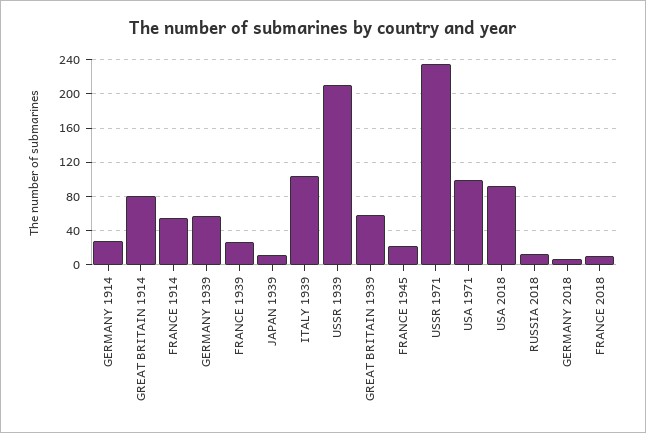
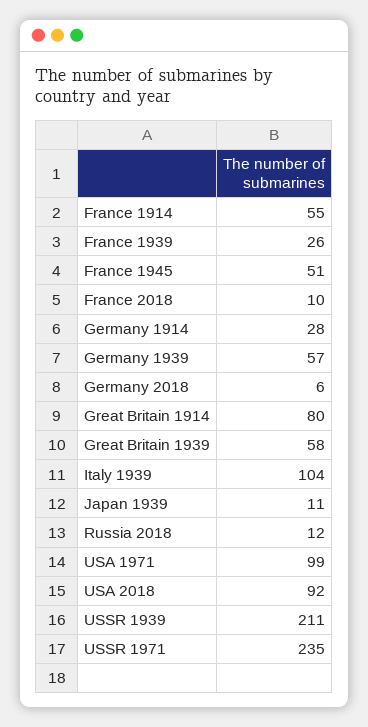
  {
    "GERMANY 1914": 28,
    "GREAT BRITAIN 1914": 80,
    "FRANCE 1914": 55,
    "GERMANY 1939": 57,
    "FRANCE 1939": 26,
    "JAPAN 1939": 11,
    "ITALY 1939": 104,
    "USSR 1939": 211,
    "GREAT BRITAIN 1939": 58,
-   "FRANCE 1945": 20,
+   "FRANCE 1945": 51,
    "USSR 1971": 235,
    "USA 1971": 99,
    "USA 2018": 92,
    "RUSSIA 2018": 12,
    "GERMANY 2018": 6,
    "FRANCE 2018": 10
  }

